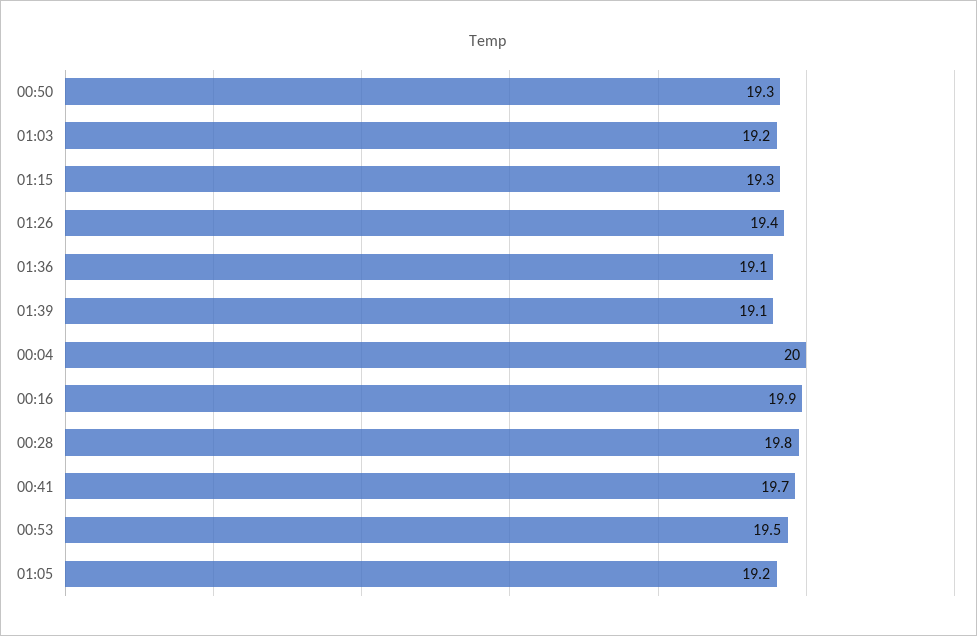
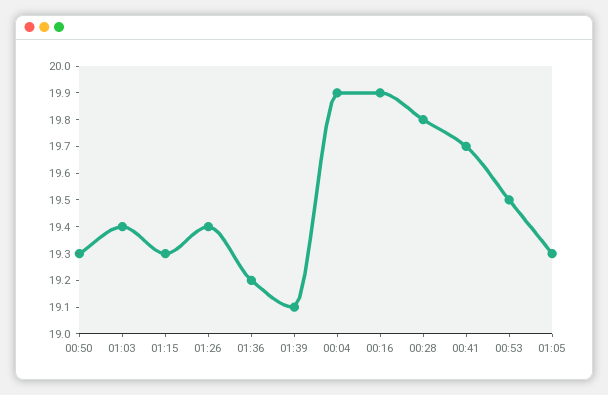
  {
    "00:50": 19.3,
-   "01:03": 19.2,
+   "01:03": 19.4,
    "01:15": 19.3,
    "01:26": 19.4,
-   "01:36": 19.1,
+   "01:36": 19.2,
    "01:39": 19.1,
-   "00:04": 20,
+   "00:04": 19.9,
    "00:16": 19.9,
    "00:28": 19.8,
    "00:41": 19.7,
    "00:53": 19.5,
-   "01:05": 19.2
+   "01:05": 19.3
  }

